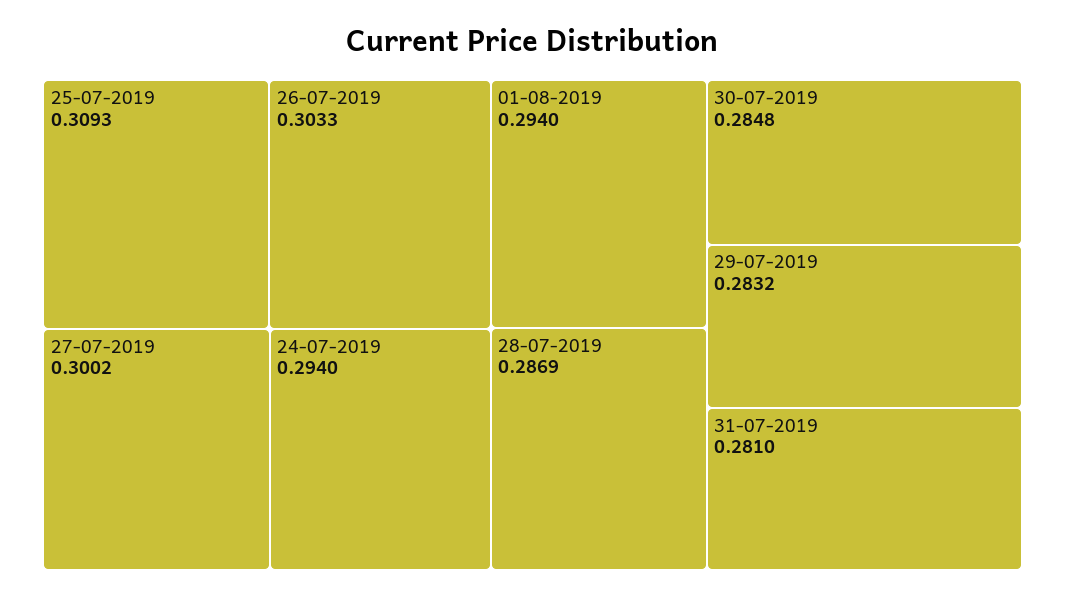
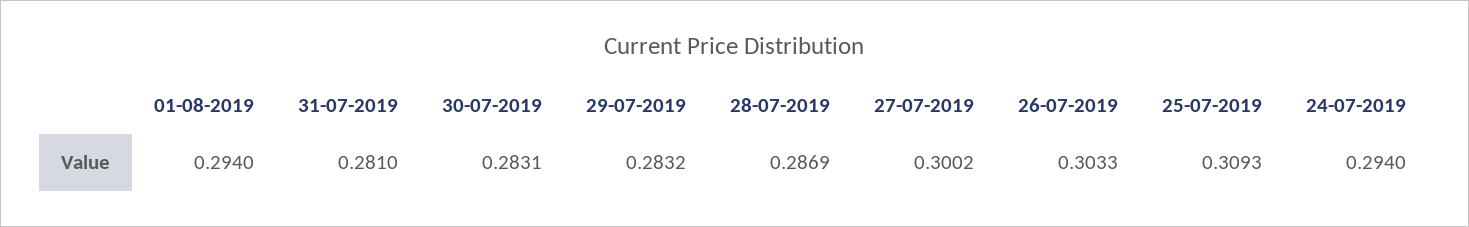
  {
    "25-07-2019": 0.3093,
    "26-07-2019": 0.3033,
    "27-07-2019": 0.3002,
    "24-07-2019": 0.294,
    "01-08-2019": 0.294,
    "28-07-2019": 0.2869,
-   "30-07-2019": 0.2848,
+   "30-07-2019": 0.2831,
    "29-07-2019": 0.2832,
    "31-07-2019": 0.281
  }

